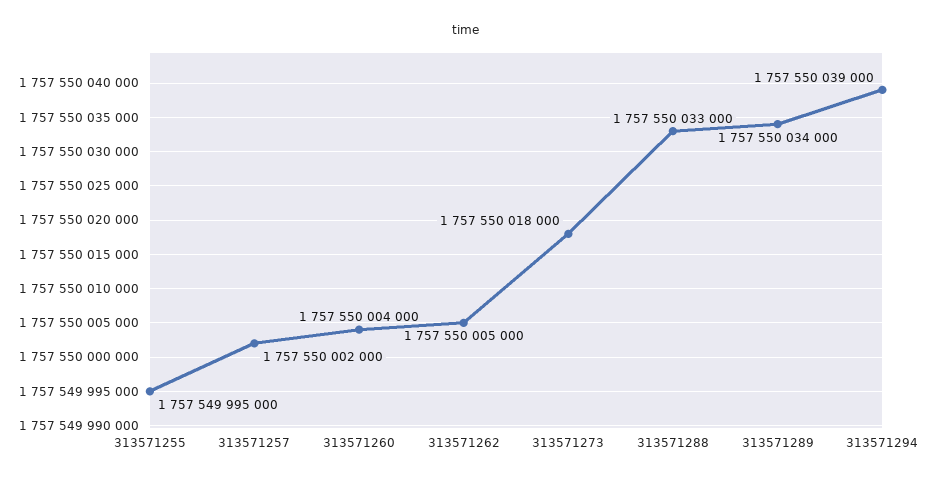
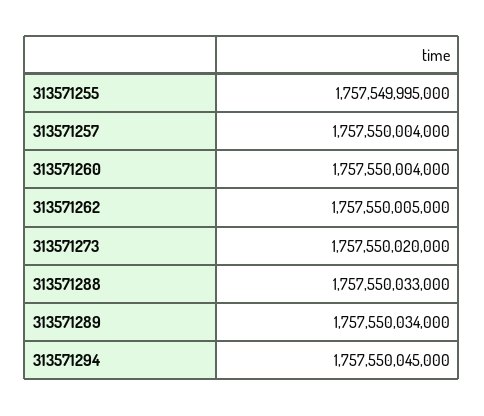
  {
    "313571255": 1757549995000,
-   "313571257": 1757550002000,
+   "313571257": 1757550004000,
    "313571260": 1757550004000,
    "313571262": 1757550005000,
-   "313571273": 1757550018000,
+   "313571273": 1757550020000,
    "313571288": 1757550033000,
    "313571289": 1757550034000,
-   "313571294": 1757550039000
+   "313571294": 1757550045000
  }

